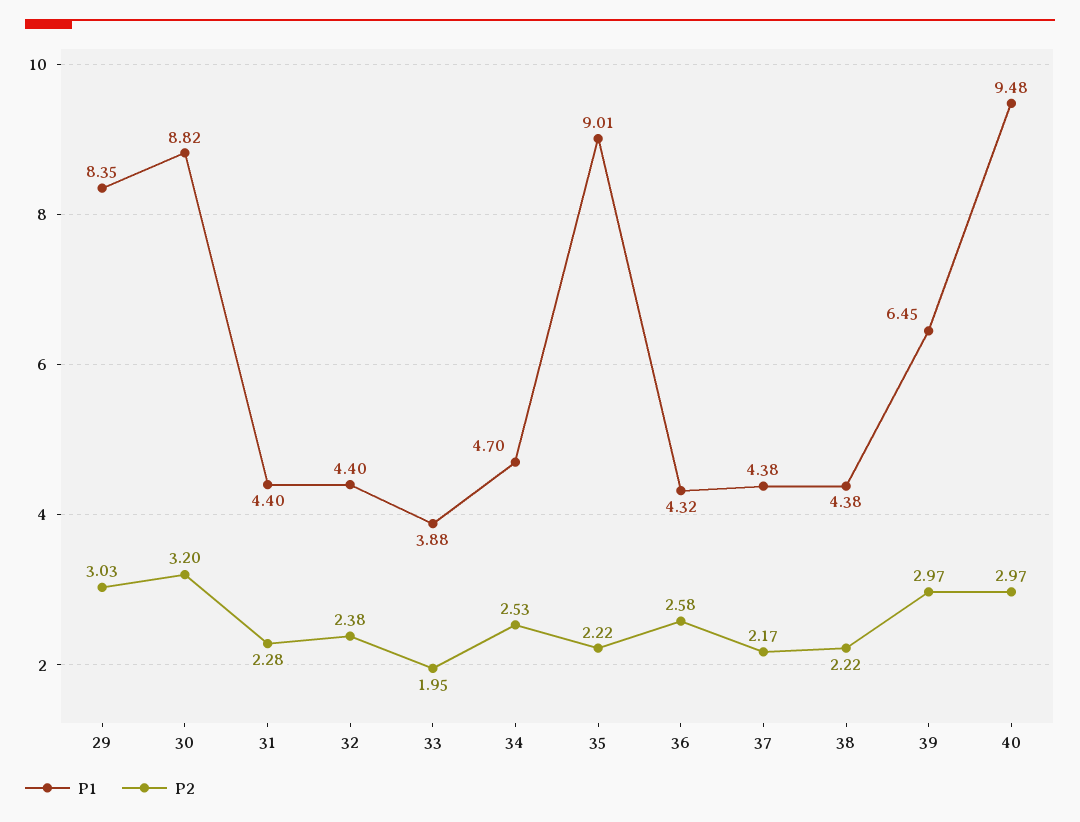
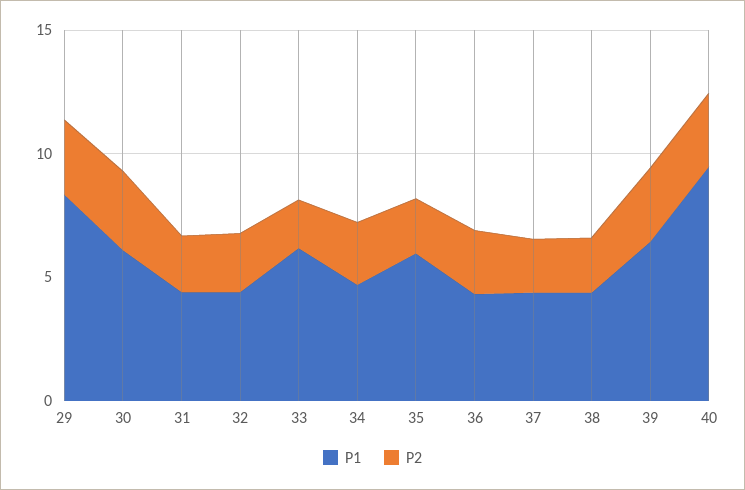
  {
    "P1": {
      "29": 8.35,
-     "30": 8.82,
+     "30": 6,
      "31": 4.4,
      "32": 4.4,
-     "33": 3.88,
+     "33": 6,
      "34": 4.7,
-     "35": 9.01,
+     "35": 6,
      "36": 4.32,
      "37": 4.38,
      "38": 4.38,
      "39": 6.45,
      "40": 9.48
    },
    "P2": {
      "29": 3.03,
      "30": 3.2,
      "31": 2.28,
      "32": 2.38,
      "33": 1.95,
      "34": 2.53,
      "35": 2.22,
      "36": 2.58,
      "37": 2.17,
      "38": 2.22,
      "39": 2.97,
      "40": 2.97
    }
  }

